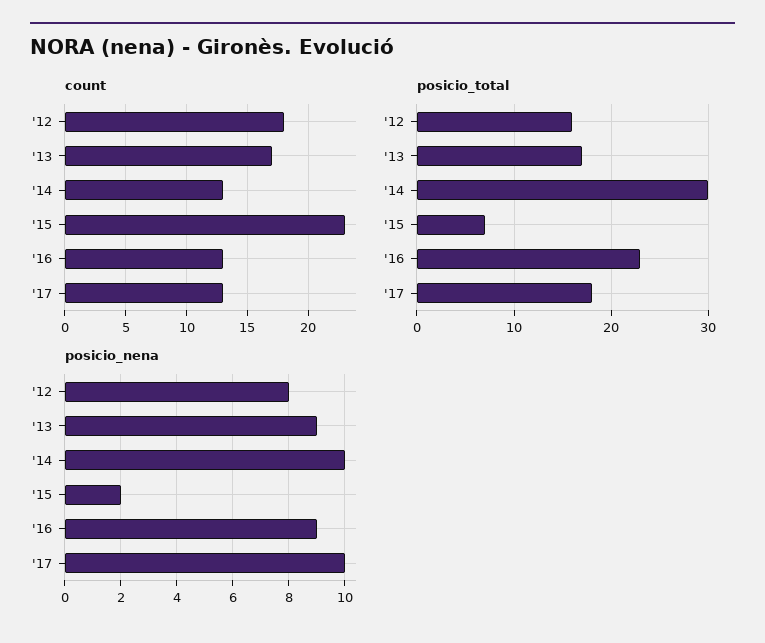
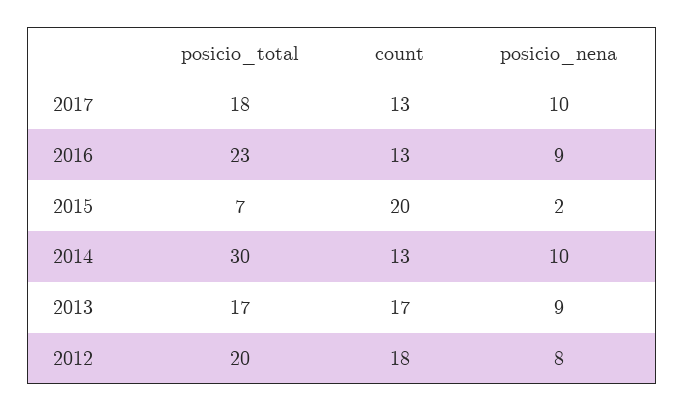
  {
    "count": {
      "'12": 18,
      "'13": 17,
      "'14": 13,
-     "'15": 23,
+     "'15": 20,
      "'16": 13,
      "'17": 13
    },
    "posicio_total": {
-     "'12": 16,
+     "'12": 20,
      "'13": 17,
      "'14": 30,
      "'15": 7,
      "'16": 23,
      "'17": 18
    },
    "posicio_nena": {
      "'12": 8,
      "'13": 9,
      "'14": 10,
      "'15": 2,
      "'16": 9,
      "'17": 10
    }
  }

